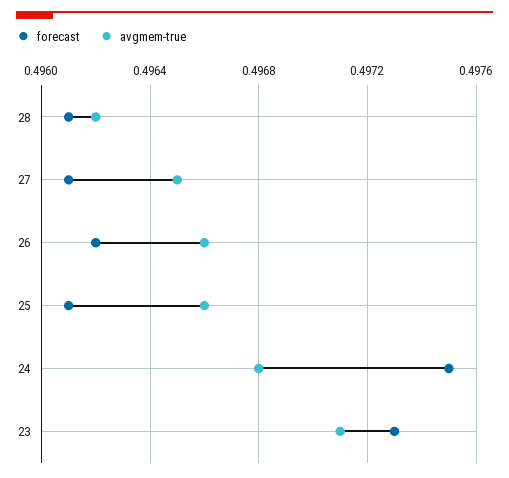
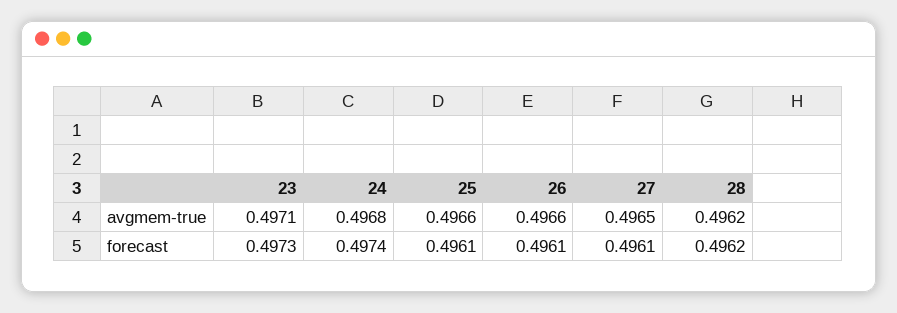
  {
    "forecast": {
-     "28": 0.4961,
+     "28": 0.4962,
      "27": 0.4961,
-     "26": 0.4962,
+     "26": 0.4961,
      "25": 0.4961,
-     "24": 0.4975,
+     "24": 0.4974,
      "23": 0.4973
    },
    "avgmem-true": {
      "28": 0.4962,
      "27": 0.4965,
      "26": 0.4966,
      "25": 0.4966,
      "24": 0.4968,
      "23": 0.4971
    }
  }

